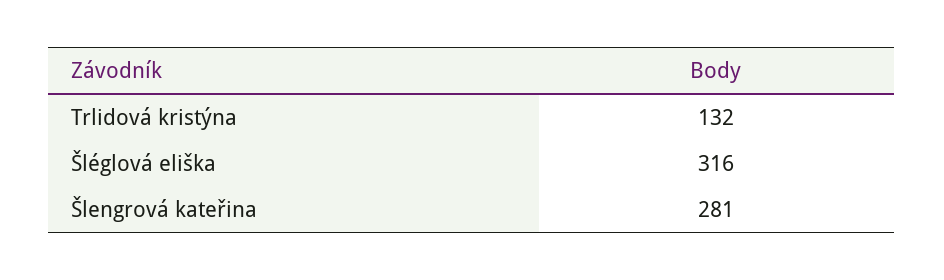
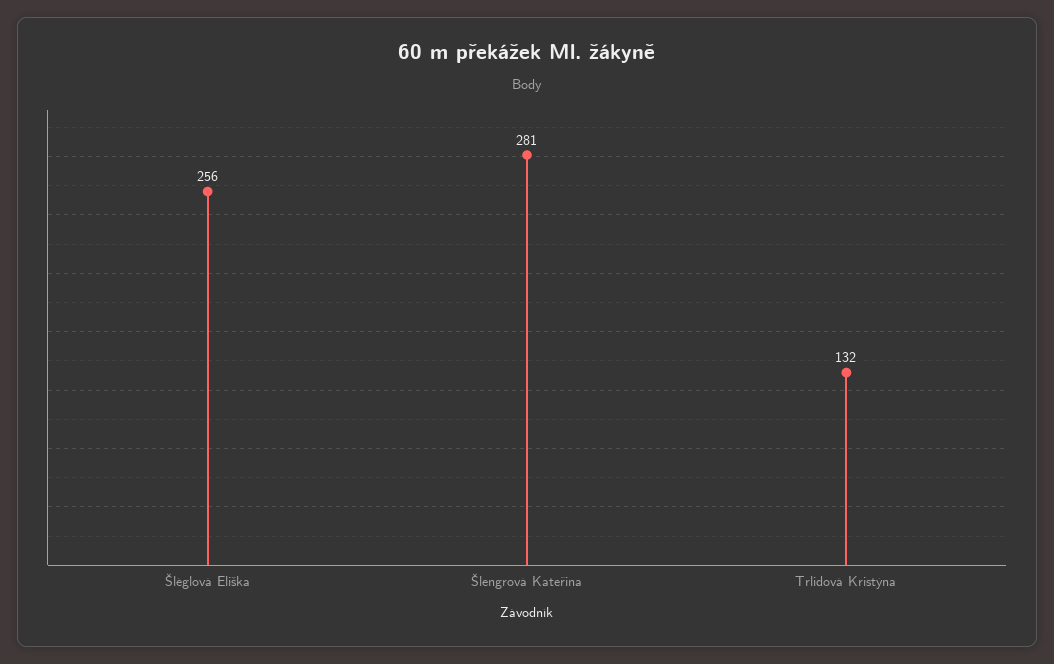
  {
    "Trlidová kristýna": 132,
-   "Šléglová eliška": 316,
+   "Šléglová eliška": 256,
    "Šlengrová kateřina": 281
  }

